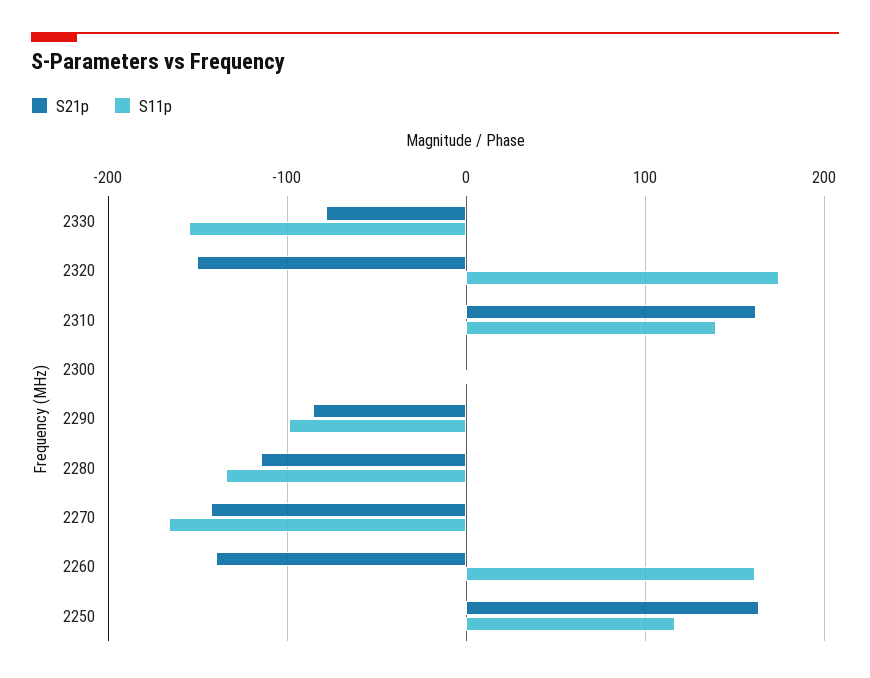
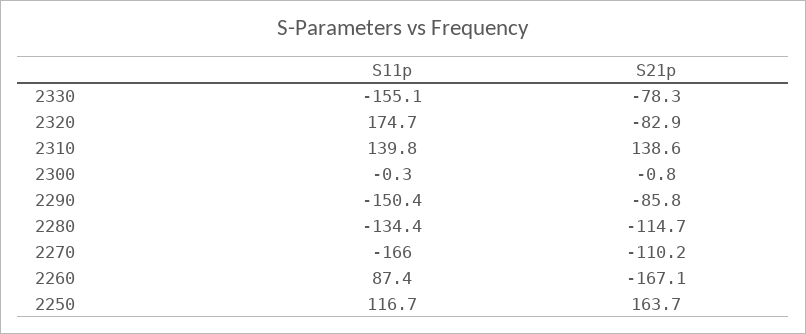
  {
    "S21p": {
      "2330": -78.3,
-     "2320": -150,
+     "2320": -82.9,
-     "2310": 160,
+     "2310": 138.6,
      "2300": -0.8,
      "2290": -85.8,
      "2280": -114.7,
-     "2270": -140,
+     "2270": -110.2,
-     "2260": -140,
+     "2260": -167.1,
      "2250": 163.7
    },
    "S11p": {
      "2330": -155.1,
      "2320": 174.7,
      "2310": 139.8,
      "2300": -0.3,
-     "2290": -100,
+     "2290": -150.4,
      "2280": -134.4,
      "2270": -166,
-     "2260": 160,
+     "2260": 87.4,
      "2250": 116.7
    }
  }

